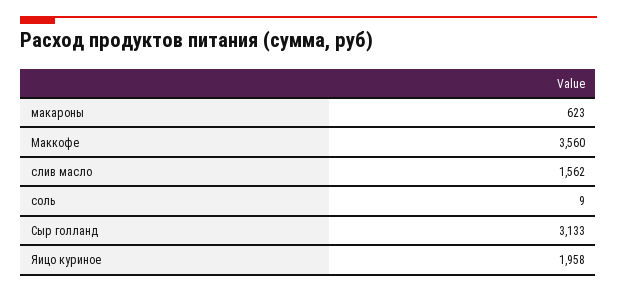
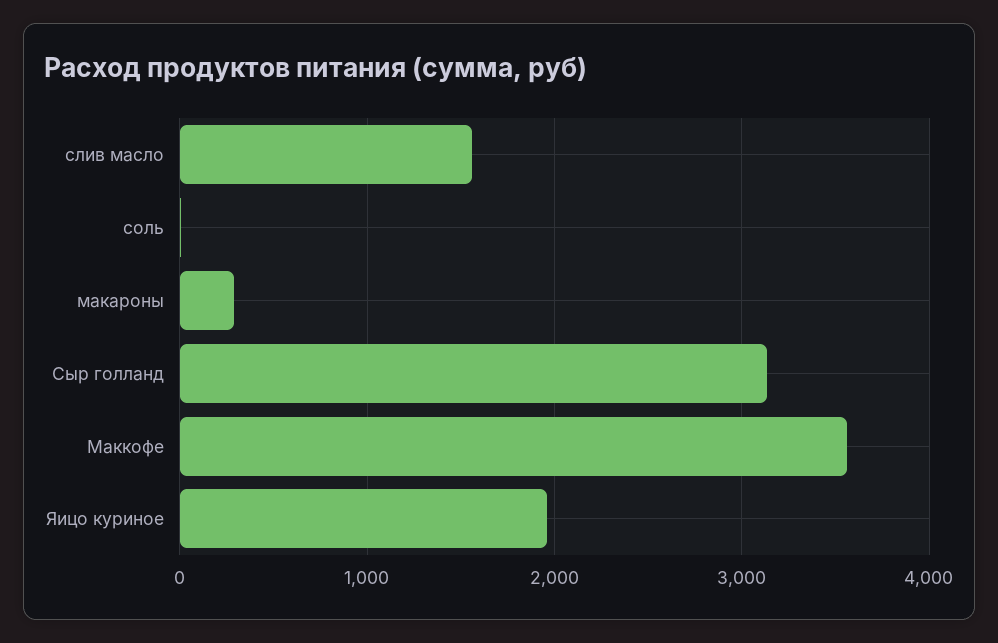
  {
-   "макароны": 623,
+   "макароны": 300,
    "Маккофе": 3560,
    "слив масло": 1562,
    "соль": 9,
    "Сыр голланд": 3133,
    "Яицо куриное": 1958
  }

